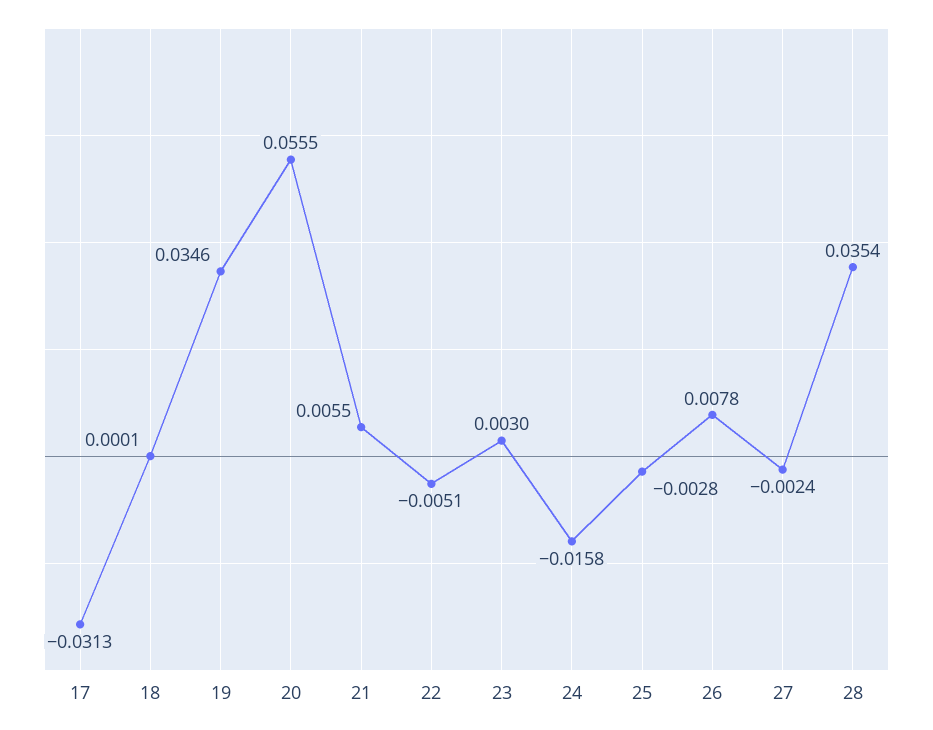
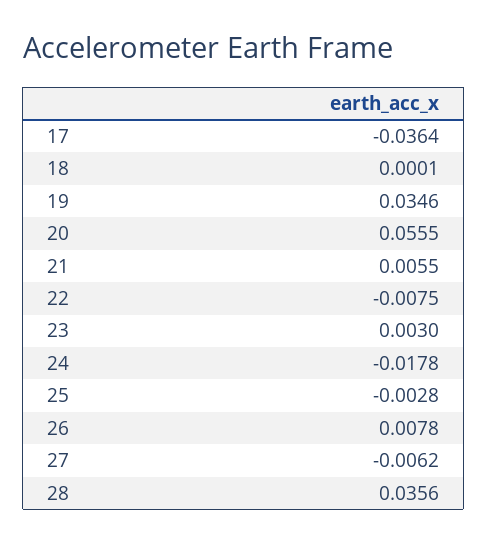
  {
-   "17": -0.0313,
+   "17": -0.0364,
    "18": 0.0001,
    "19": 0.0346,
    "20": 0.0555,
    "21": 0.0055,
-   "22": -0.0051,
+   "22": -0.0075,
    "23": 0.003,
-   "24": -0.0158,
+   "24": -0.0178,
    "25": -0.0028,
    "26": 0.0078,
-   "27": -0.0024,
+   "27": -0.0062,
-   "28": 0.0354
+   "28": 0.0356
  }

